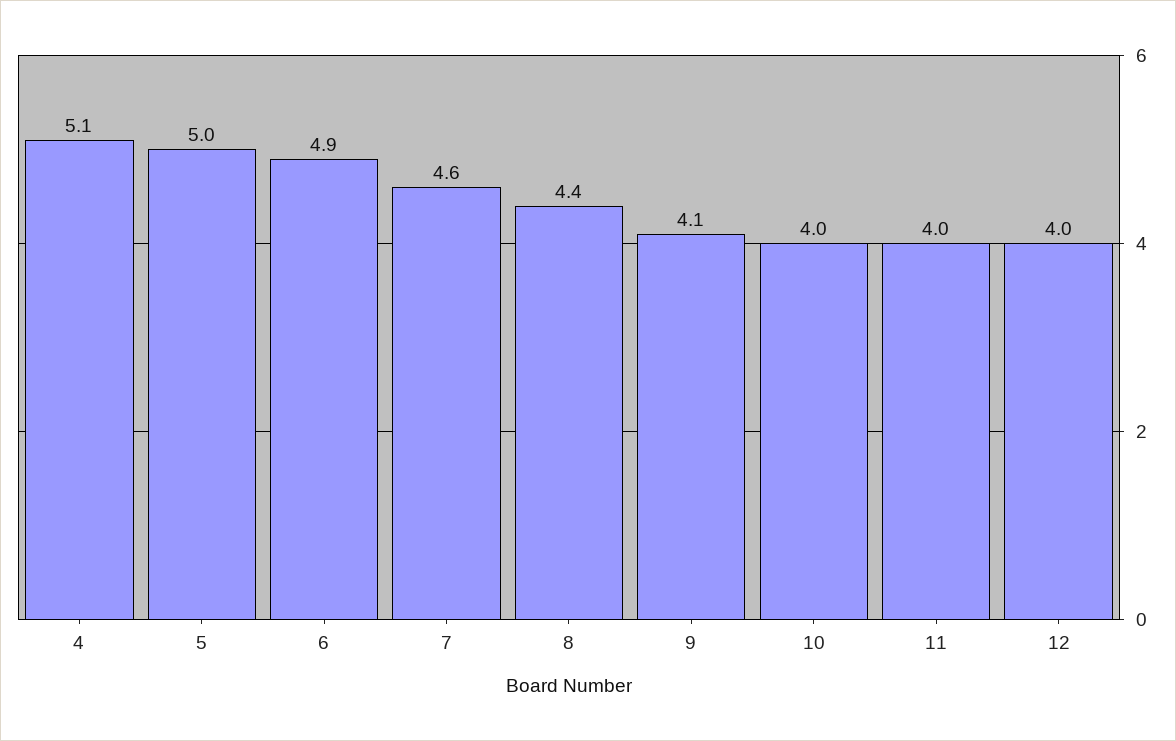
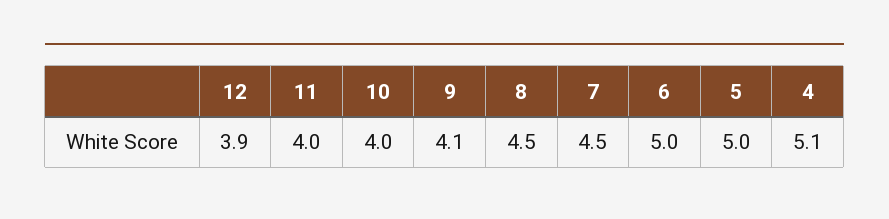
  {
    "4": 5.1,
    "5": 5,
-   "6": 4.9,
+   "6": 5,
-   "7": 4.6,
+   "7": 4.5,
-   "8": 4.4,
+   "8": 4.5,
    "9": 4.1,
    "10": 4,
    "11": 4,
-   "12": 4
+   "12": 3.9
  }

